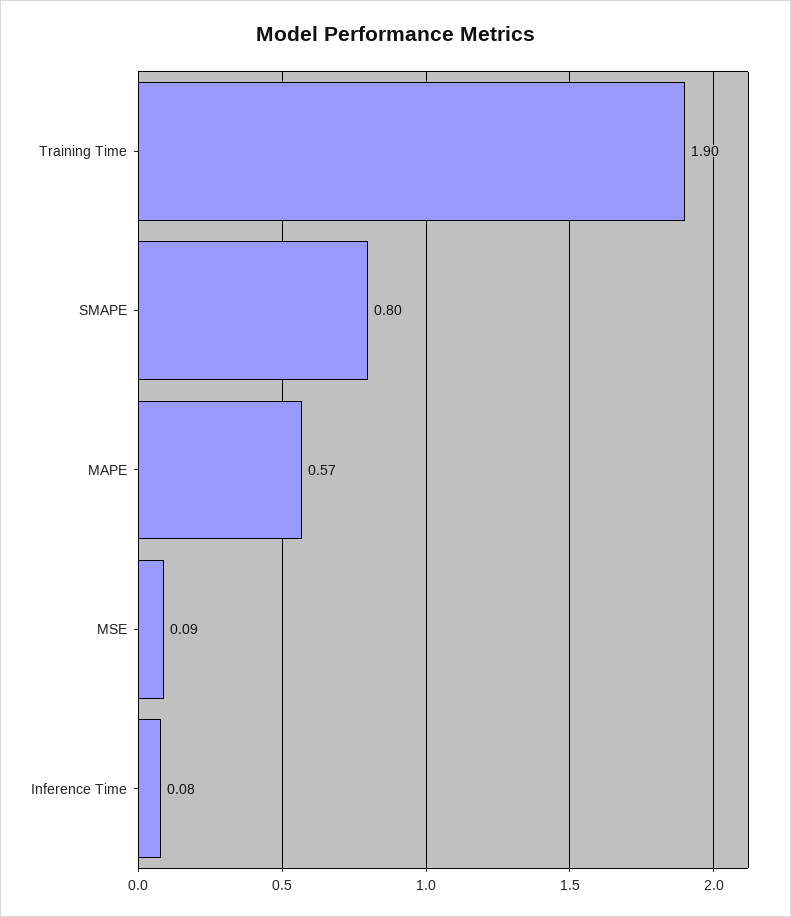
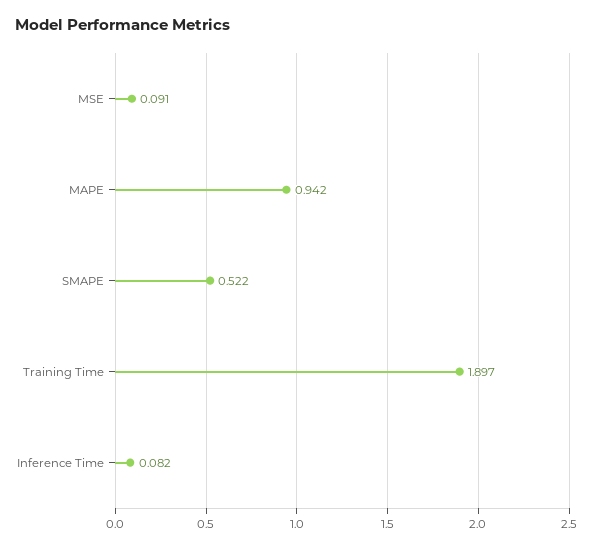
  {
    "Training Time": 1.897,
-   "SMAPE": 0.8,
+   "SMAPE": 0.522,
-   "MAPE": 0.57,
+   "MAPE": 0.942,
    "MSE": 0.091,
    "Inference Time": 0.082
  }

